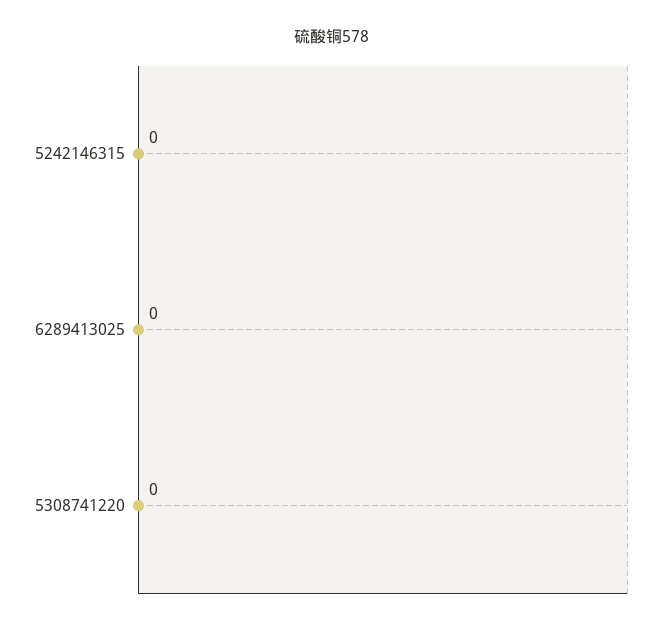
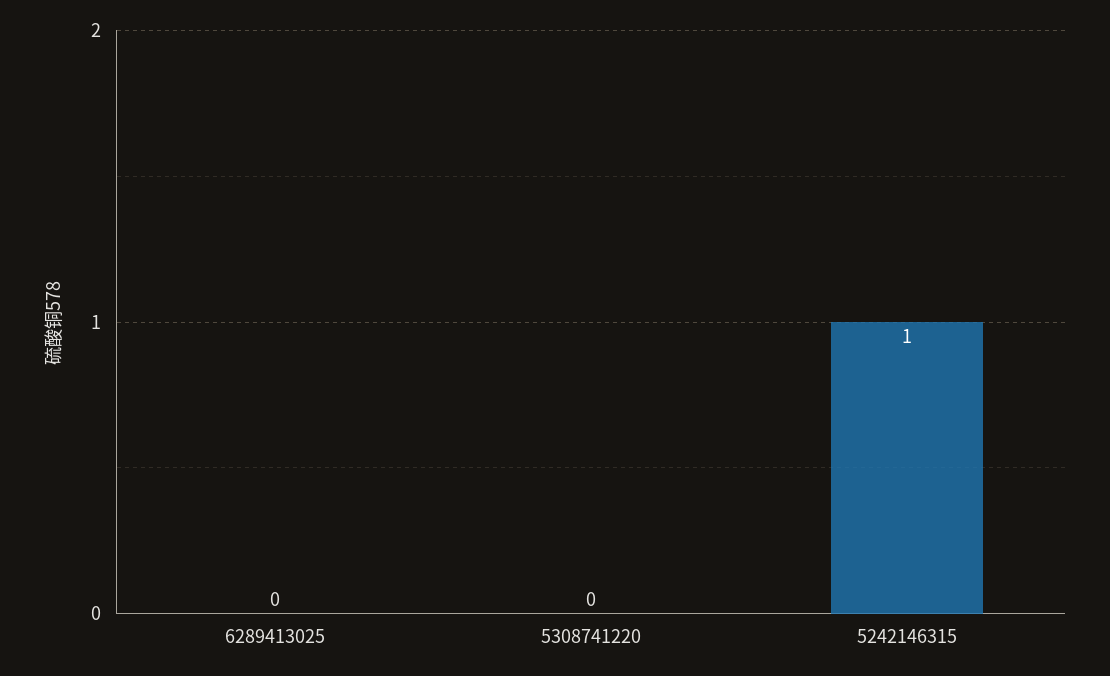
  {
-   "5242146315": 0,
+   "5242146315": 1,
    "6289413025": 0,
    "5308741220": 0
  }

